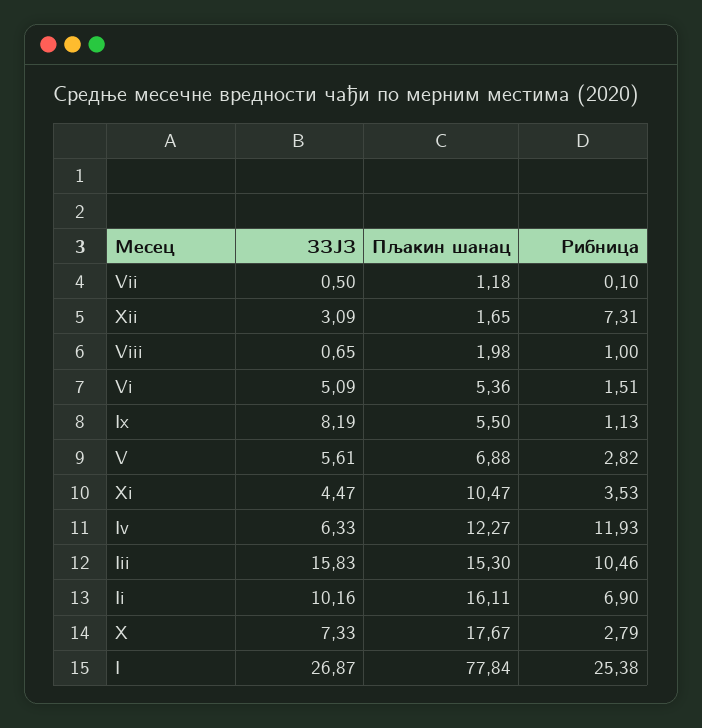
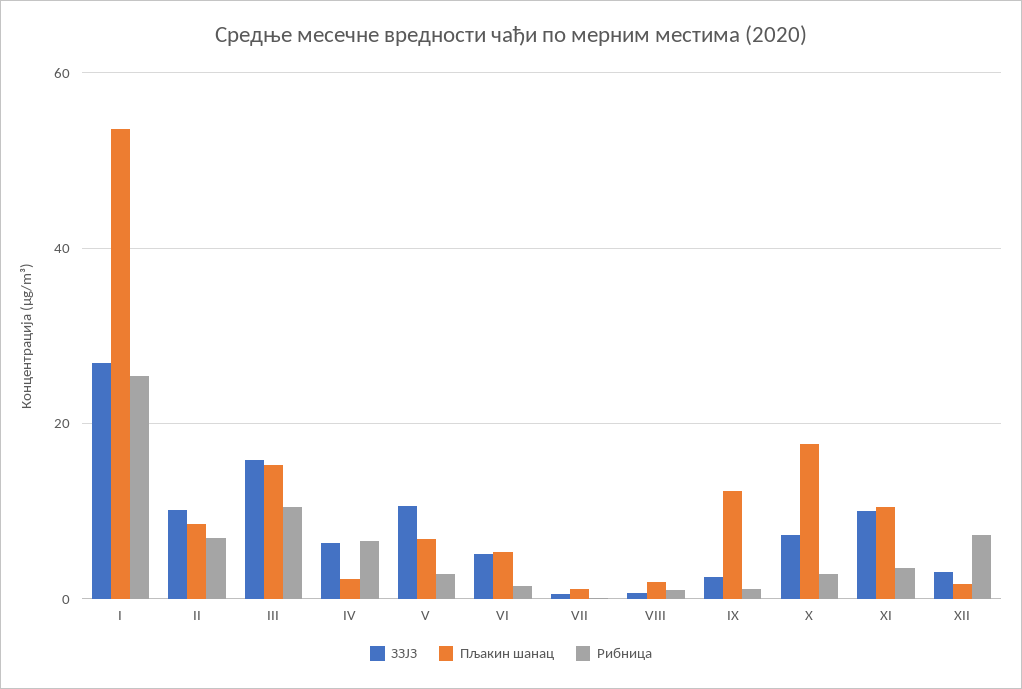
  {
    "ЗЗЈЗ": {
      "Vii": 0.5,
      "Xii": 3.09,
      "Viii": 0.65,
      "Vi": 5.09,
-     "Ix": 8.19,
+     "Ix": 2,
-     "V": 5.61,
+     "V": 10,
-     "Xi": 4.47,
+     "Xi": 10,
      "Iv": 6.33,
      "Iii": 15.83,
      "Ii": 10.16,
      "X": 7.33,
      "I": 26.87
    },
    "Пљакин шанац": {
      "Vii": 1.18,
      "Xii": 1.65,
      "Viii": 1.98,
      "Vi": 5.36,
-     "Ix": 5.5,
+     "Ix": 12,
      "V": 6.88,
      "Xi": 10.47,
-     "Iv": 12.27,
+     "Iv": 2,
      "Iii": 15.3,
-     "Ii": 16.11,
+     "Ii": 8,
      "X": 17.67,
-     "I": 77.84
+     "I": 54
    },
    "Рибница": {
      "Vii": 0.1,
      "Xii": 7.31,
      "Viii": 1,
      "Vi": 1.51,
      "Ix": 1.13,
      "V": 2.82,
      "Xi": 3.53,
-     "Iv": 11.93,
+     "Iv": 6,
      "Iii": 10.46,
      "Ii": 6.9,
      "X": 2.79,
      "I": 25.38
    }
  }

